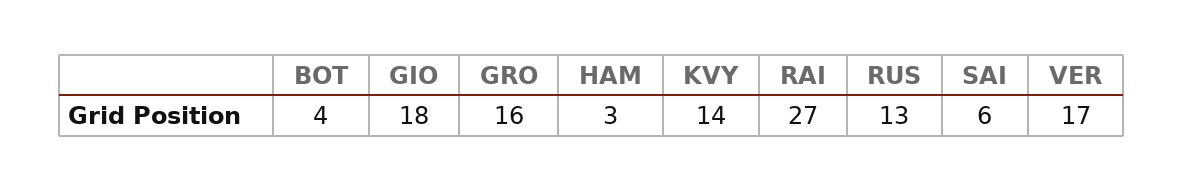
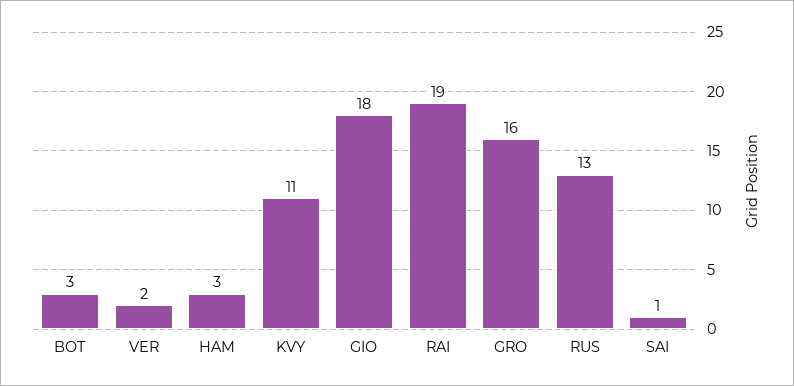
  {
-   "BOT": 4,
+   "BOT": 3,
    "GIO": 18,
    "GRO": 16,
    "HAM": 3,
-   "KVY": 14,
+   "KVY": 11,
-   "RAI": 27,
+   "RAI": 19,
    "RUS": 13,
-   "SAI": 6,
+   "SAI": 1,
-   "VER": 17
+   "VER": 2
  }

